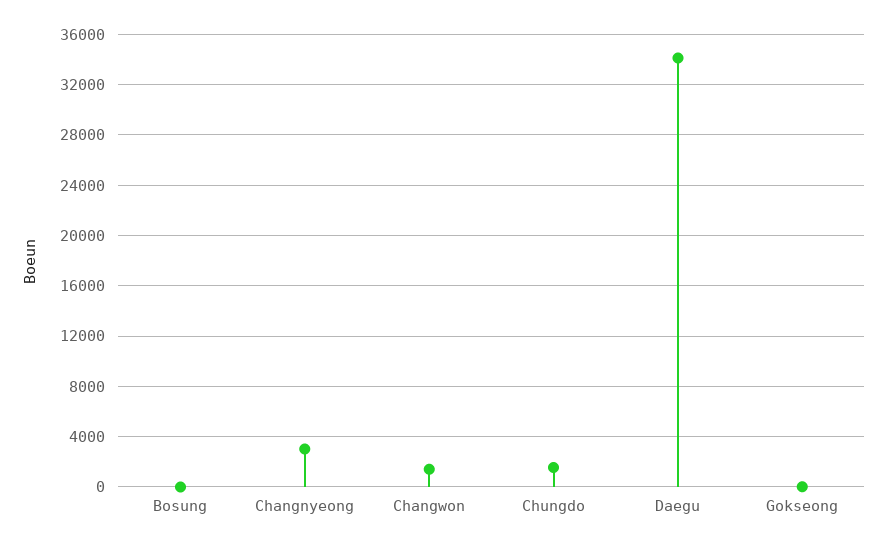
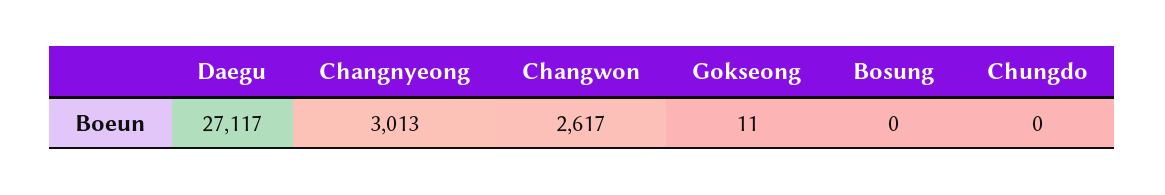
  {
    "Bosung": 0,
    "Changnyeong": 3013,
-   "Changwon": 1500,
+   "Changwon": 2617,
-   "Chungdo": 1500,
+   "Chungdo": 0,
-   "Daegu": 34000,
+   "Daegu": 27117,
    "Gokseong": 11
  }

